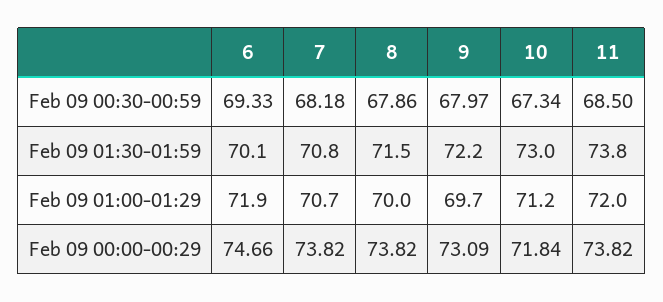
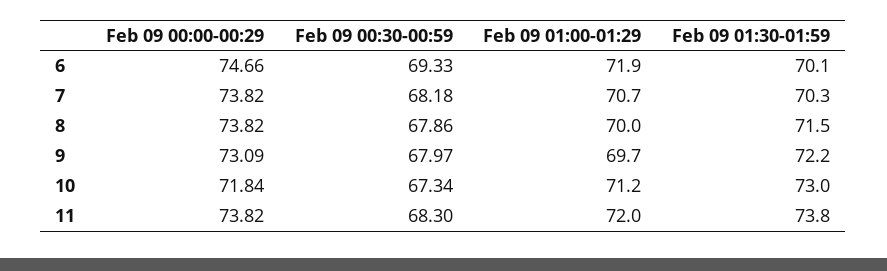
  {
    "6": {
      "Feb 09 00:30-00:59": 69.33,
      "Feb 09 01:30-01:59": 70.1,
      "Feb 09 01:00-01:29": 71.9,
      "Feb 09 00:00-00:29": 74.66
    },
    "7": {
      "Feb 09 00:30-00:59": 68.18,
-     "Feb 09 01:30-01:59": 70.8,
+     "Feb 09 01:30-01:59": 70.3,
      "Feb 09 01:00-01:29": 70.7,
      "Feb 09 00:00-00:29": 73.82
    },
    "8": {
      "Feb 09 00:30-00:59": 67.86,
      "Feb 09 01:30-01:59": 71.5,
      "Feb 09 01:00-01:29": 70,
      "Feb 09 00:00-00:29": 73.82
    },
    "9": {
      "Feb 09 00:30-00:59": 67.97,
      "Feb 09 01:30-01:59": 72.2,
      "Feb 09 01:00-01:29": 69.7,
      "Feb 09 00:00-00:29": 73.09
    },
    "10": {
      "Feb 09 00:30-00:59": 67.34,
      "Feb 09 01:30-01:59": 73,
      "Feb 09 01:00-01:29": 71.2,
      "Feb 09 00:00-00:29": 71.84
    },
    "11": {
-     "Feb 09 00:30-00:59": 68.5,
+     "Feb 09 00:30-00:59": 68.3,
      "Feb 09 01:30-01:59": 73.8,
      "Feb 09 01:00-01:29": 72,
      "Feb 09 00:00-00:29": 73.82
    }
  }

